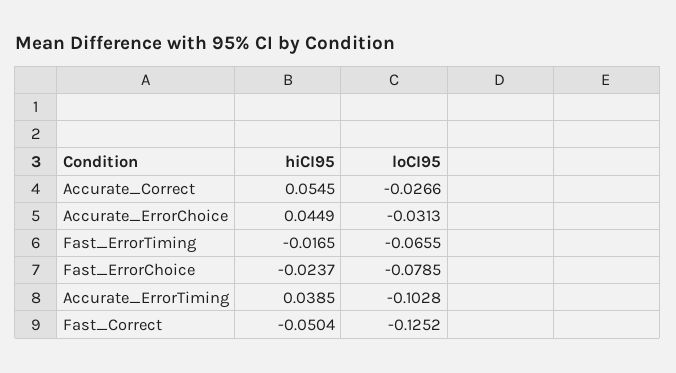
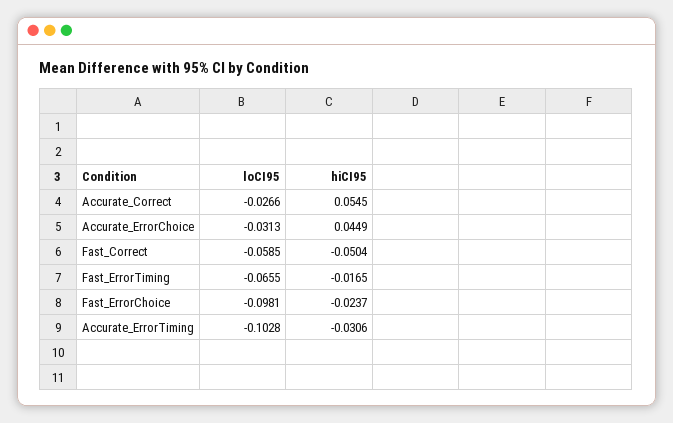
  {
    "hiCI95": {
      "Accurate_Correct": 0.0545,
      "Accurate_ErrorChoice": 0.0449,
      "Fast_ErrorTiming": -0.0165,
      "Fast_ErrorChoice": -0.0237,
-     "Accurate_ErrorTiming": 0.0385,
+     "Accurate_ErrorTiming": -0.0306,
      "Fast_Correct": -0.0504
    },
    "loCI95": {
      "Accurate_Correct": -0.0266,
      "Accurate_ErrorChoice": -0.0313,
      "Fast_ErrorTiming": -0.0655,
-     "Fast_ErrorChoice": -0.0785,
+     "Fast_ErrorChoice": -0.0981,
      "Accurate_ErrorTiming": -0.1028,
-     "Fast_Correct": -0.1252
+     "Fast_Correct": -0.0585
    }
  }

